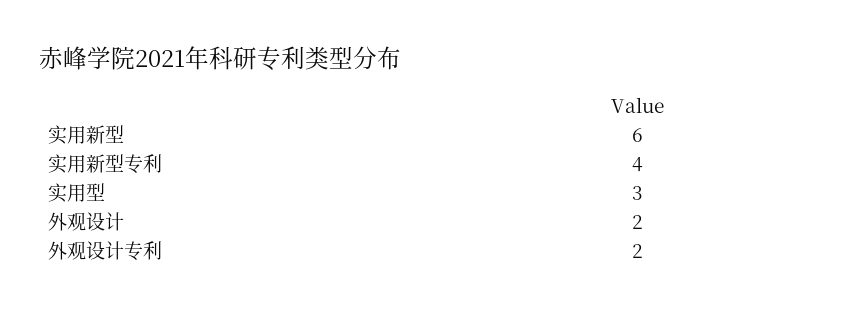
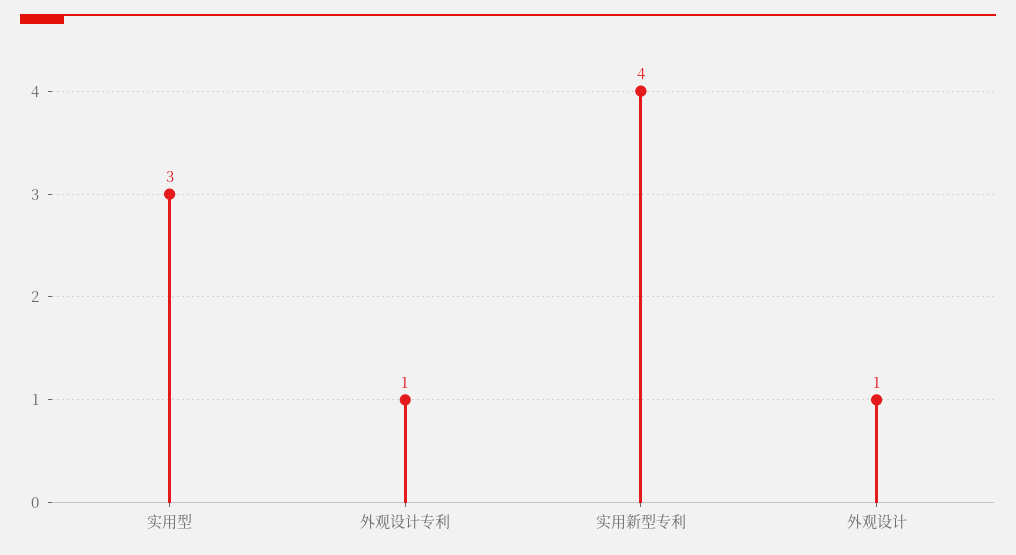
  {
-   "实用新型": 6,
    "实用新型专利": 4,
    "实用型": 3,
-   "外观设计": 2,
+   "外观设计": 1,
-   "外观设计专利": 2
+   "外观设计专利": 1
  }

